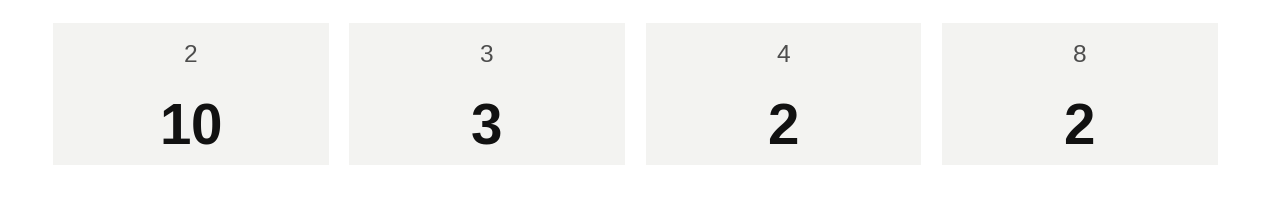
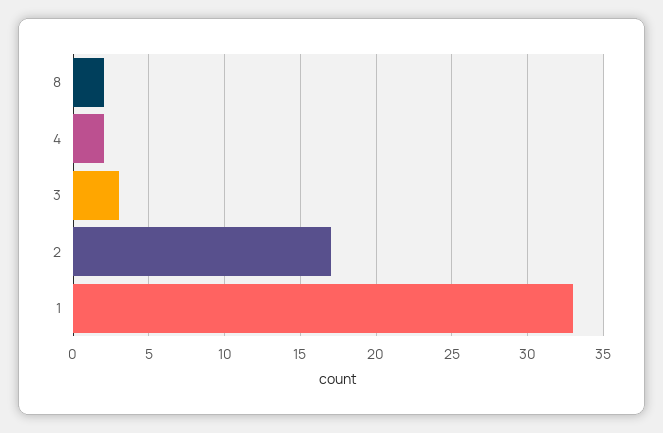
  {
-   "2": 10,
+   "2": 17,
    "3": 3,
    "4": 2,
-   "8": 2
+   "8": 2,
+   "1": 33
  }

